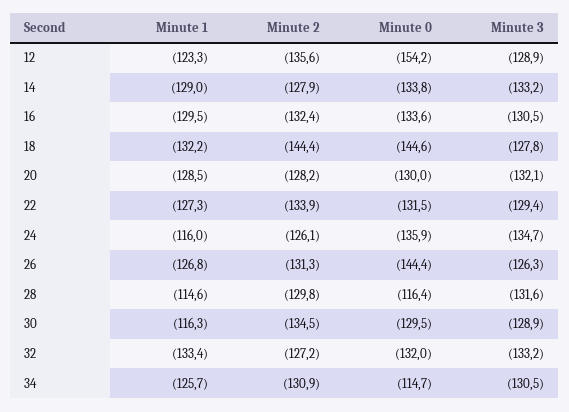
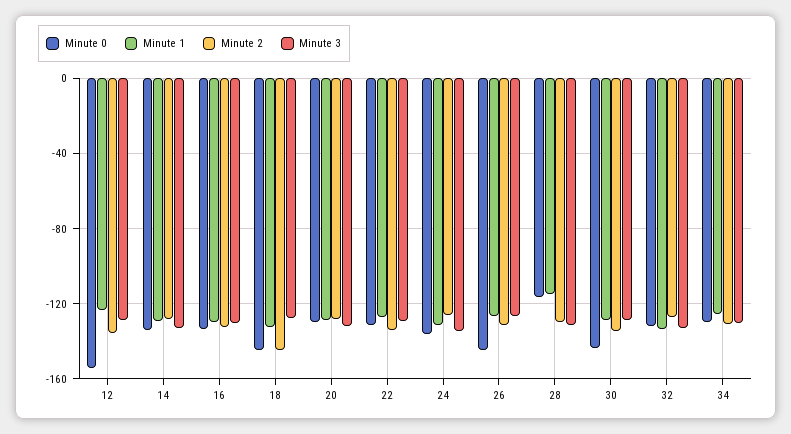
  {
    "Minute 1": {
      "12": -123.3,
      "14": -129,
      "16": -129.5,
      "18": -132.2,
      "20": -128.5,
      "22": -127.3,
-     "24": -116,
+     "24": -130,
      "26": -126.8,
      "28": -114.6,
-     "30": -116.3,
+     "30": -130,
      "32": -133.4,
      "34": -125.7
    },
    "Minute 2": {
      "12": -135.6,
      "14": -127.9,
      "16": -132.4,
      "18": -144.4,
      "20": -128.2,
      "22": -133.9,
      "24": -126.1,
      "26": -131.3,
      "28": -129.8,
      "30": -134.5,
      "32": -127.2,
      "34": -130.9
    },
    "Minute 0": {
      "12": -154.2,
      "14": -133.8,
      "16": -133.6,
      "18": -144.6,
      "20": -130,
      "22": -131.5,
      "24": -135.9,
      "26": -144.4,
      "28": -116.4,
-     "30": -129.5,
+     "30": -145,
      "32": -132,
-     "34": -114.7
+     "34": -130
    },
    "Minute 3": {
      "12": -128.9,
      "14": -133.2,
      "16": -130.5,
      "18": -127.8,
      "20": -132.1,
      "22": -129.4,
      "24": -134.7,
      "26": -126.3,
      "28": -131.6,
      "30": -128.9,
      "32": -133.2,
      "34": -130.5
    }
  }

